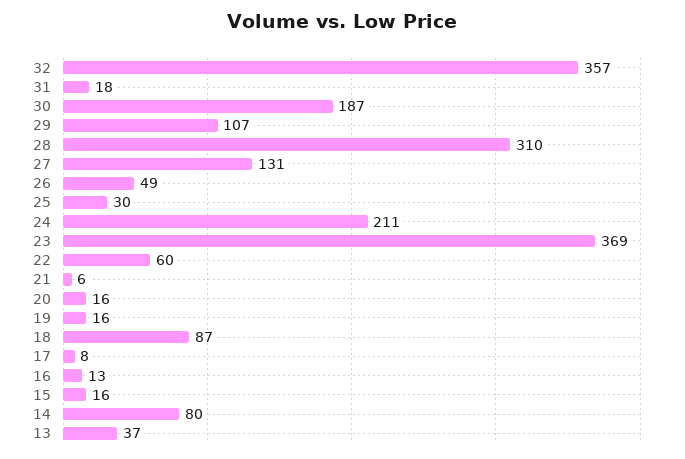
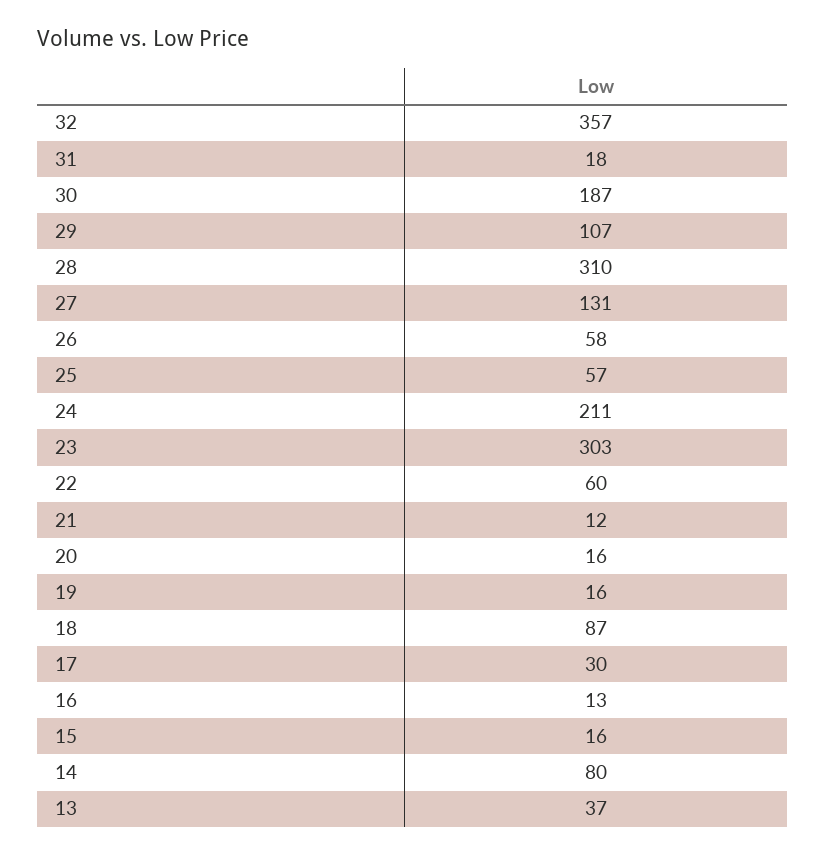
  {
    "32": 357,
    "31": 18,
    "30": 187,
    "29": 107,
    "28": 310,
    "27": 131,
-   "26": 49,
+   "26": 58,
-   "25": 30,
+   "25": 57,
    "24": 211,
-   "23": 369,
+   "23": 303,
    "22": 60,
-   "21": 6,
+   "21": 12,
    "20": 16,
    "19": 16,
    "18": 87,
-   "17": 8,
+   "17": 30,
    "16": 13,
    "15": 16,
    "14": 80,
    "13": 37
  }

